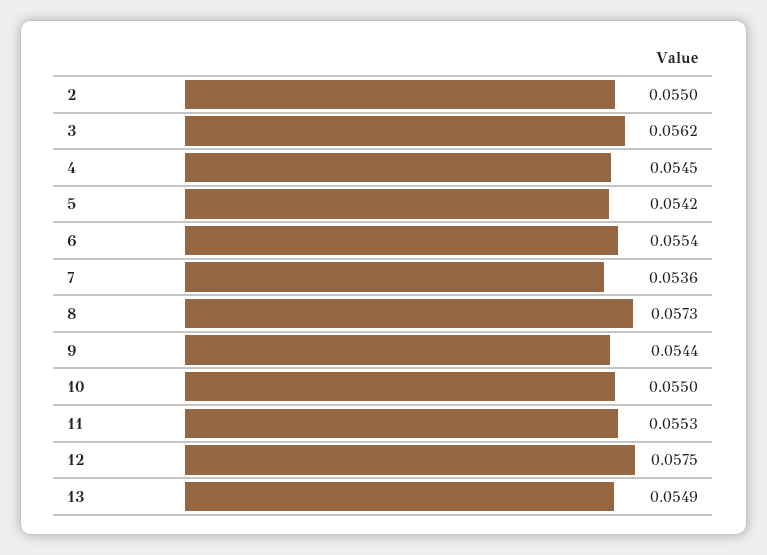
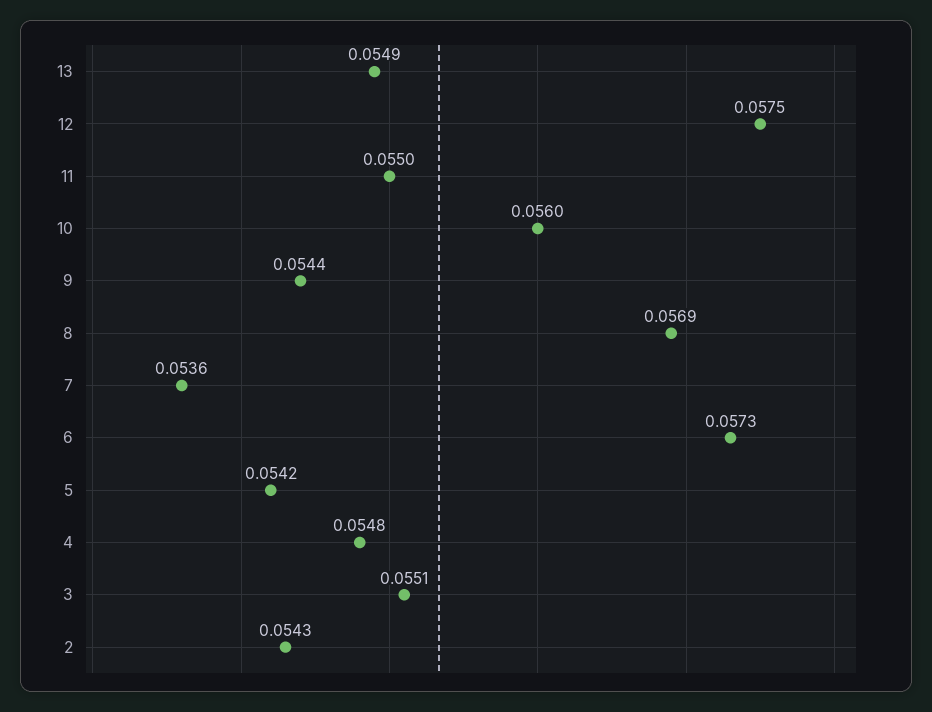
  {
-   "2": 0.055,
+   "2": 0.0543,
-   "3": 0.0562,
+   "3": 0.0551,
-   "4": 0.0545,
+   "4": 0.0548,
    "5": 0.0542,
-   "6": 0.0554,
+   "6": 0.0573,
    "7": 0.0536,
-   "8": 0.0573,
+   "8": 0.0569,
    "9": 0.0544,
-   "10": 0.055,
+   "10": 0.056,
-   "11": 0.0553,
+   "11": 0.055,
    "12": 0.0575,
    "13": 0.0549
  }

